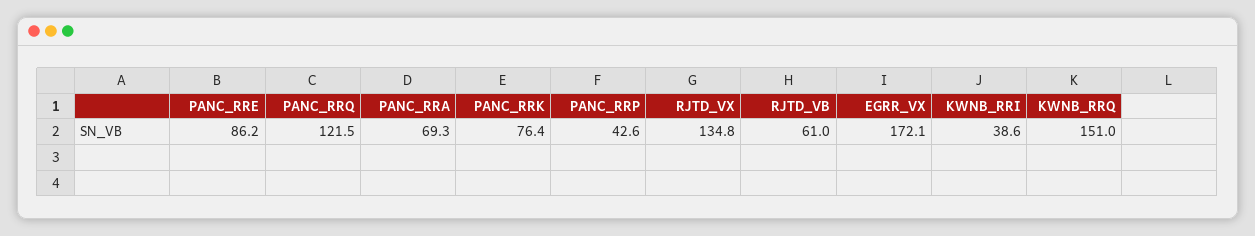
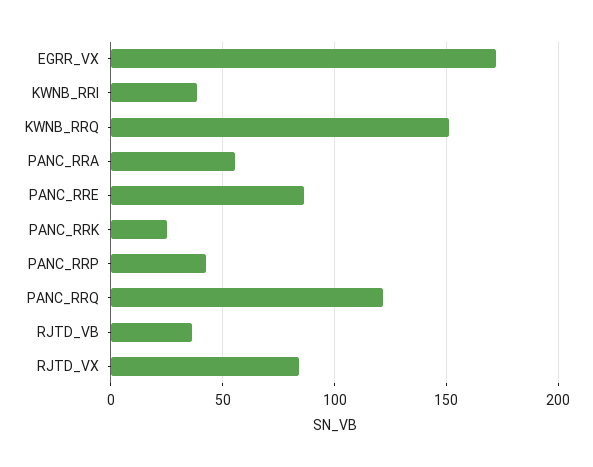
  {
    "PANC_RRE": 86.2,
    "PANC_RRQ": 121.5,
-   "PANC_RRA": 69.3,
+   "PANC_RRA": 55,
-   "PANC_RRK": 76.4,
+   "PANC_RRK": 25,
    "PANC_RRP": 42.6,
-   "RJTD_VX": 134.8,
+   "RJTD_VX": 85,
-   "RJTD_VB": 61,
+   "RJTD_VB": 35,
    "EGRR_VX": 172.1,
    "KWNB_RRI": 38.6,
    "KWNB_RRQ": 151
  }

